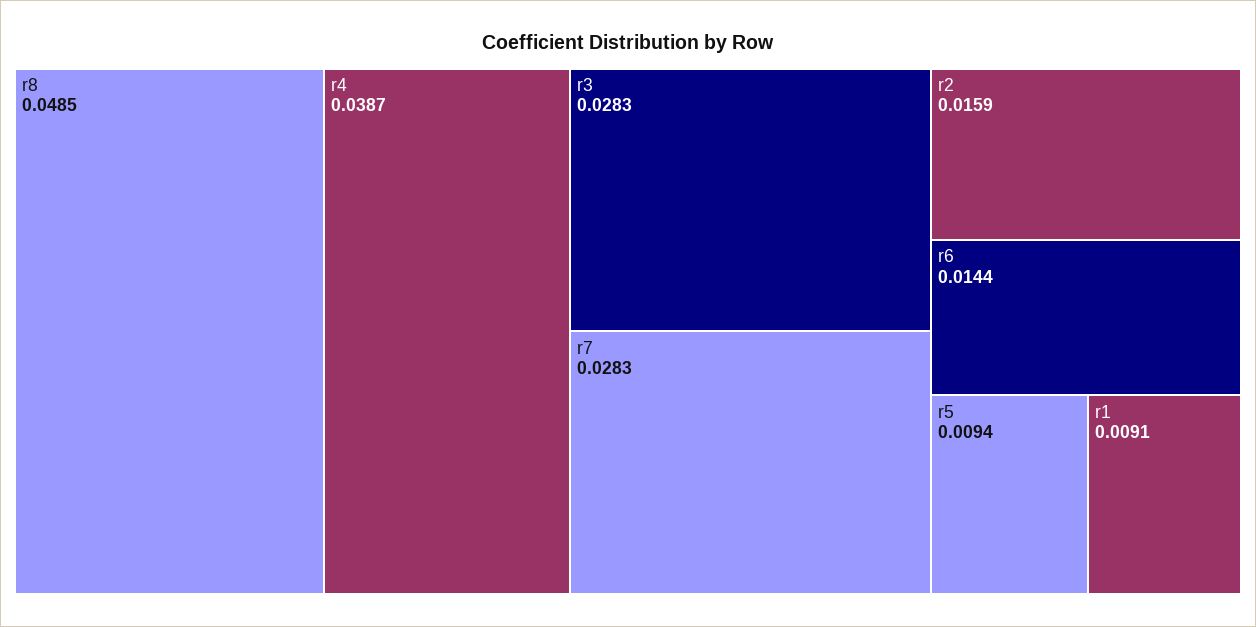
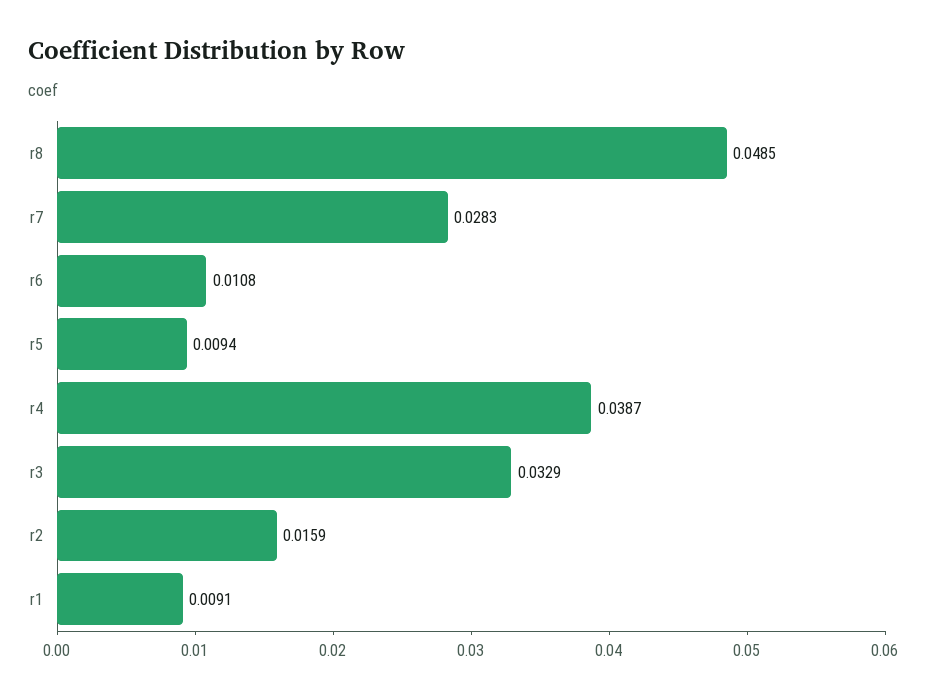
  {
    "r8": 0.0485,
    "r4": 0.0387,
-   "r3": 0.0283,
+   "r3": 0.0329,
    "r7": 0.0283,
    "r2": 0.0159,
-   "r6": 0.0144,
+   "r6": 0.0108,
    "r5": 0.0094,
    "r1": 0.0091
  }

